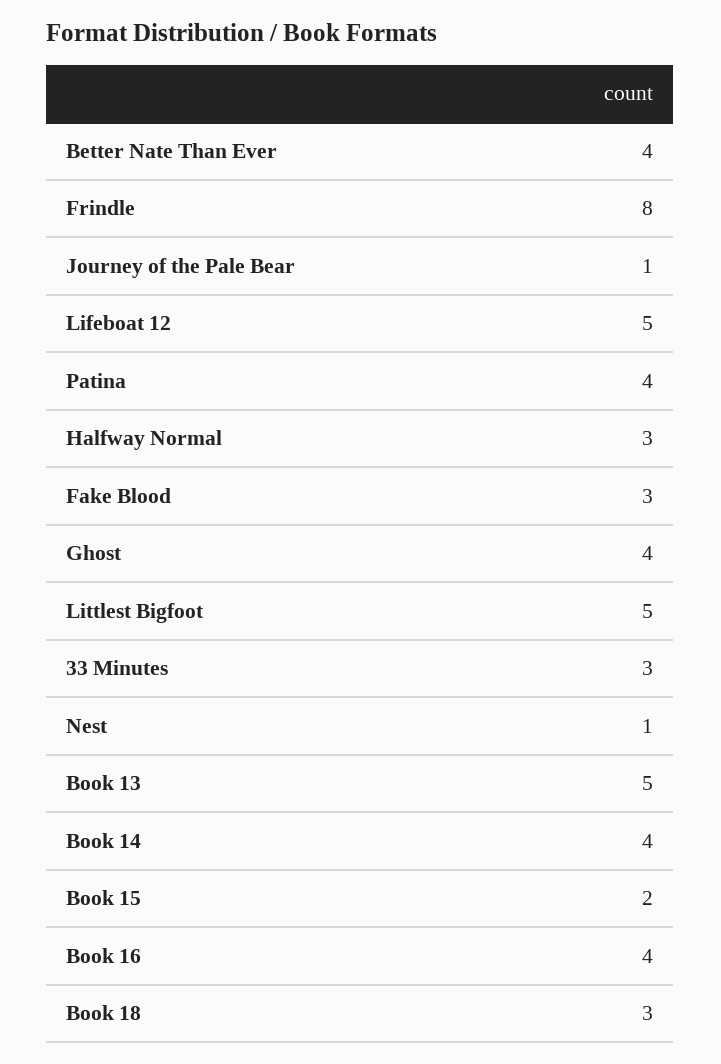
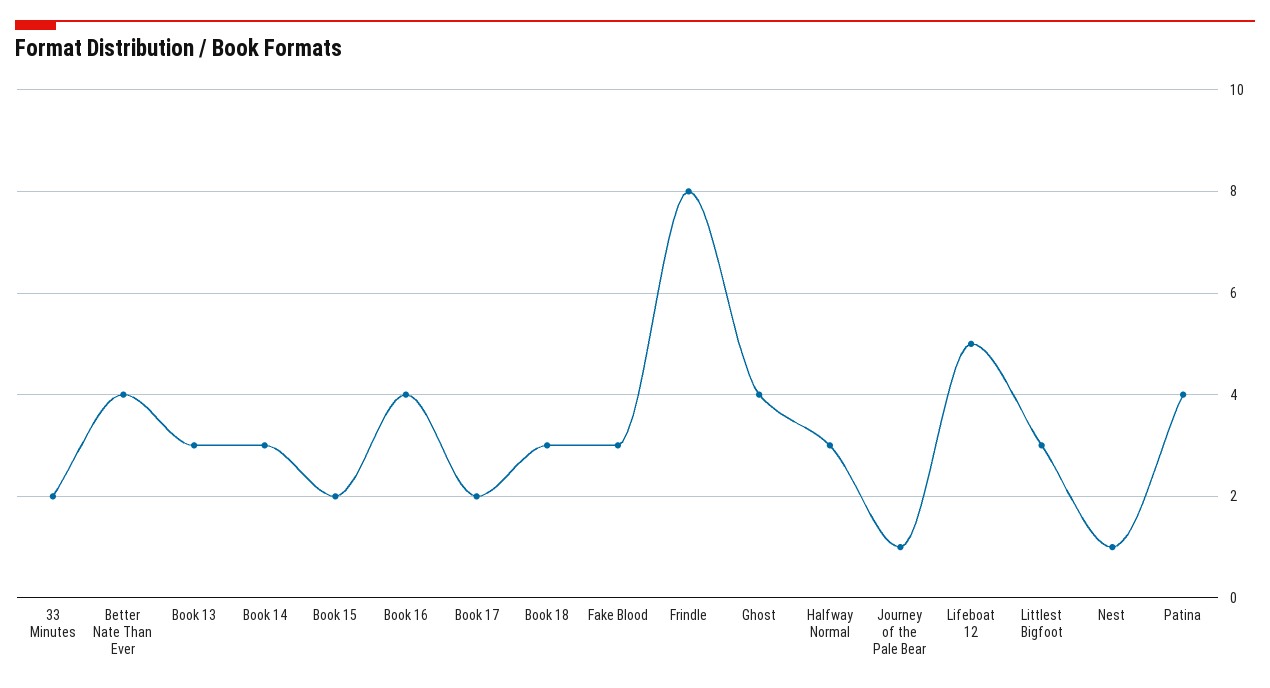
  {
    "Better Nate Than Ever": 4,
    "Frindle": 8,
    "Journey of the Pale Bear": 1,
    "Lifeboat 12": 5,
    "Patina": 4,
    "Halfway Normal": 3,
    "Fake Blood": 3,
    "Ghost": 4,
-   "Littlest Bigfoot": 5,
+   "Littlest Bigfoot": 3,
-   "33 Minutes": 3,
+   "33 Minutes": 2,
    "Nest": 1,
-   "Book 13": 5,
+   "Book 13": 3,
-   "Book 14": 4,
+   "Book 14": 3,
    "Book 15": 2,
    "Book 16": 4,
-   "Book 18": 3
+   "Book 18": 3,
+   "Book 17": 2
  }

